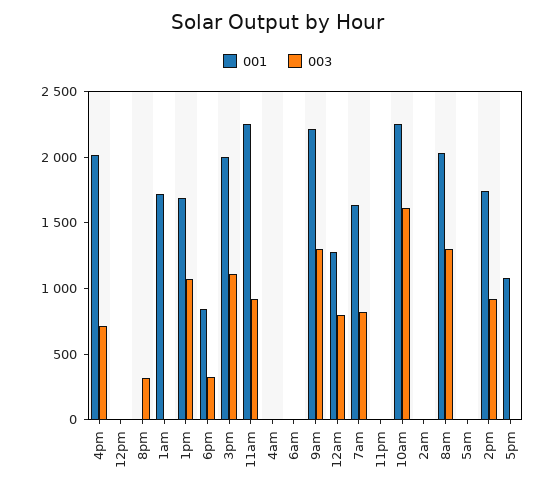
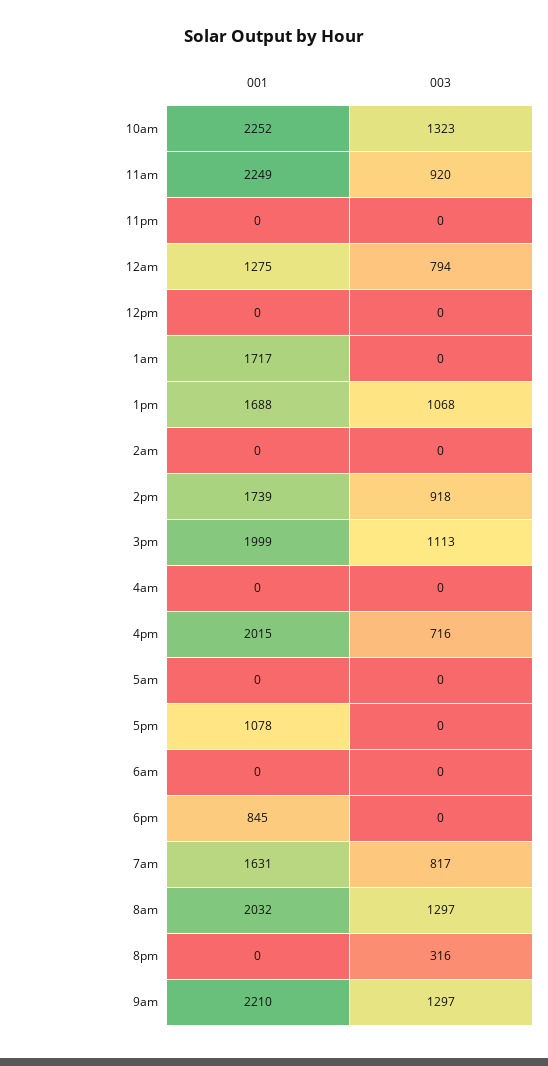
  {
    "001": {
      "4pm": 2015,
      "12pm": 0,
      "8pm": 0,
      "1am": 1717,
      "1pm": 1688,
      "6pm": 845,
      "3pm": 1999,
      "11am": 2249,
      "4am": 0,
      "6am": 0,
      "9am": 2210,
      "12am": 1275,
      "7am": 1631,
      "11pm": 0,
      "10am": 2252,
      "2am": 0,
      "8am": 2032,
      "5am": 0,
      "2pm": 1739,
      "5pm": 1078
    },
    "003": {
      "4pm": 716,
      "12pm": 0,
      "8pm": 316,
      "1am": 0,
      "1pm": 1068,
-     "6pm": 300,
+     "6pm": 0,
      "3pm": 1113,
      "11am": 920,
      "4am": 0,
      "6am": 0,
      "9am": 1297,
      "12am": 794,
      "7am": 817,
      "11pm": 0,
-     "10am": 1600,
+     "10am": 1323,
      "2am": 0,
      "8am": 1297,
      "5am": 0,
      "2pm": 918,
      "5pm": 0
    }
  }

